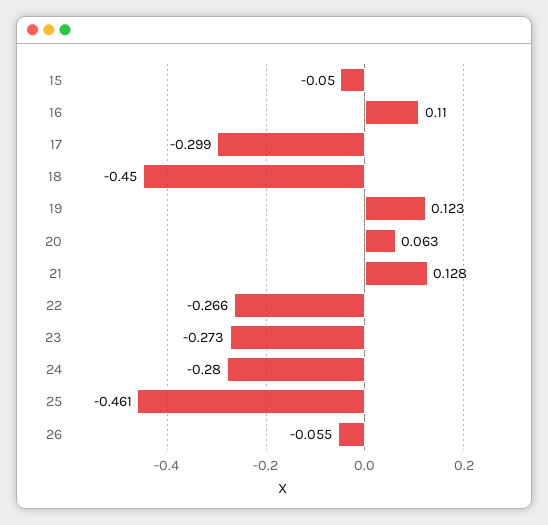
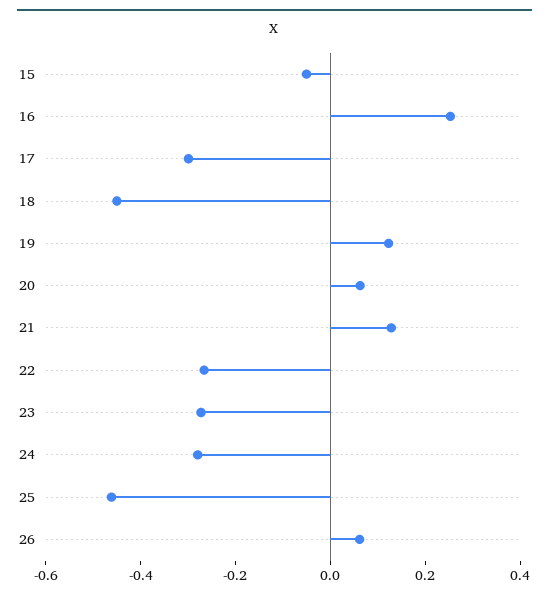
  {
    "15": -0.05,
-   "16": 0.11,
+   "16": 0.25,
    "17": -0.299,
    "18": -0.45,
    "19": 0.123,
    "20": 0.063,
    "21": 0.128,
    "22": -0.266,
    "23": -0.273,
    "24": -0.28,
    "25": -0.461,
-   "26": -0.055
+   "26": 0.05
  }

